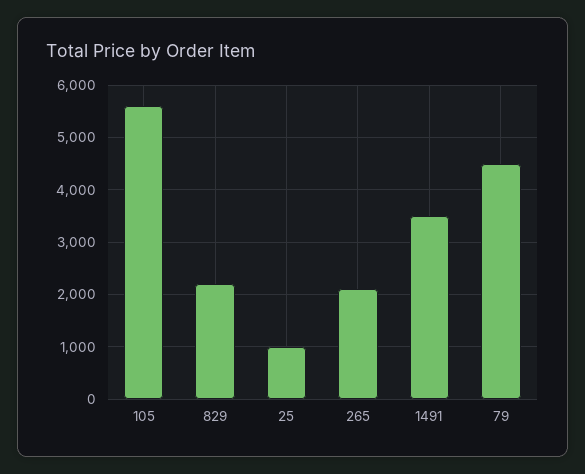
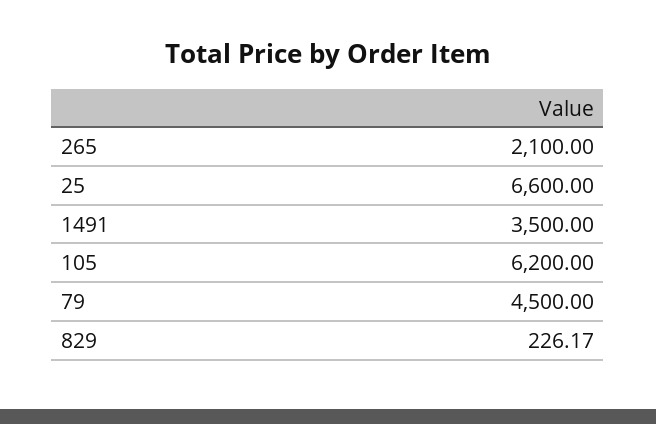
  {
-   "105": 5600,
+   "105": 6200,
-   "829": 2200,
+   "829": 226.17,
-   "25": 1000,
+   "25": 6600,
    "265": 2100,
    "1491": 3500,
    "79": 4500
  }

